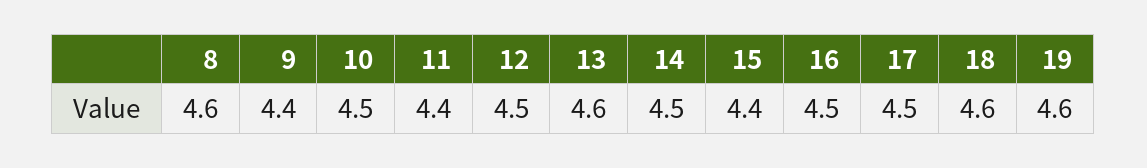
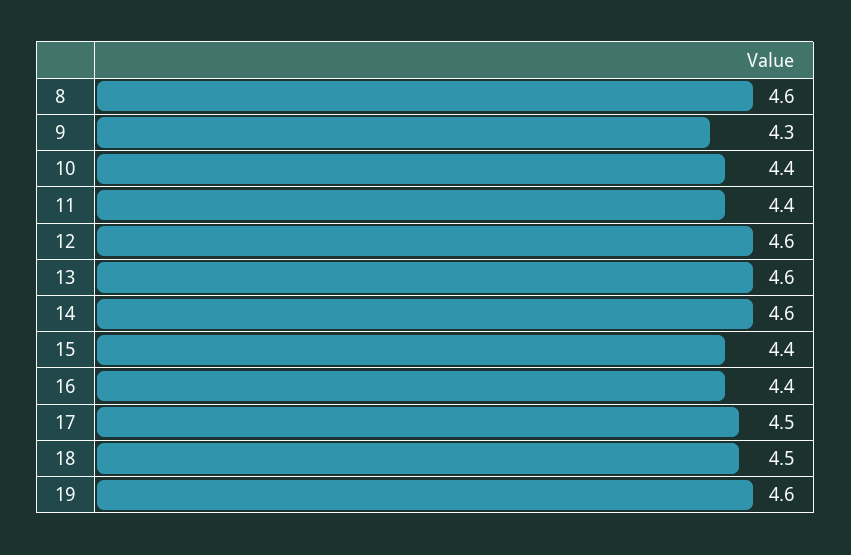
  {
    "8": 4.6,
-   "9": 4.4,
+   "9": 4.3,
-   "10": 4.5,
+   "10": 4.4,
    "11": 4.4,
-   "12": 4.5,
+   "12": 4.6,
    "13": 4.6,
-   "14": 4.5,
+   "14": 4.6,
    "15": 4.4,
-   "16": 4.5,
+   "16": 4.4,
    "17": 4.5,
-   "18": 4.6,
+   "18": 4.5,
    "19": 4.6
  }

